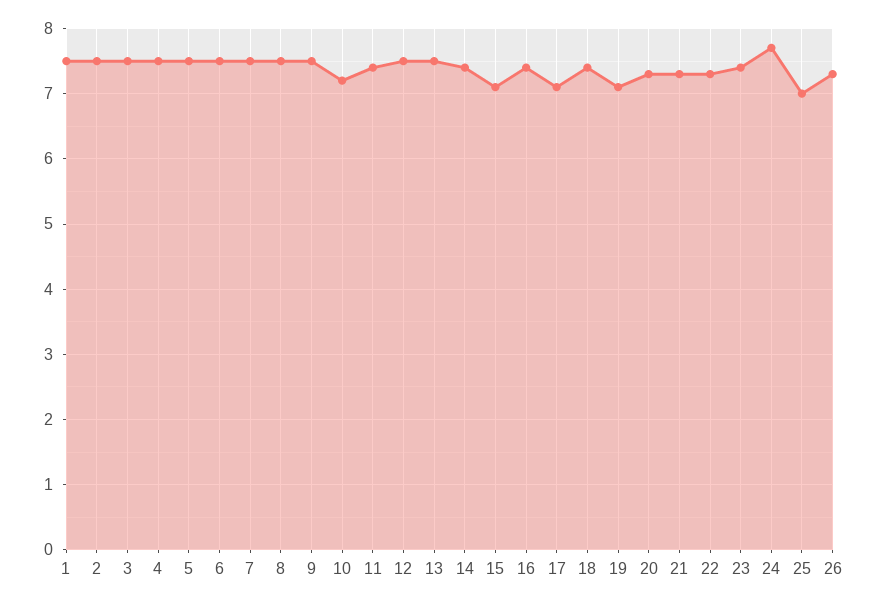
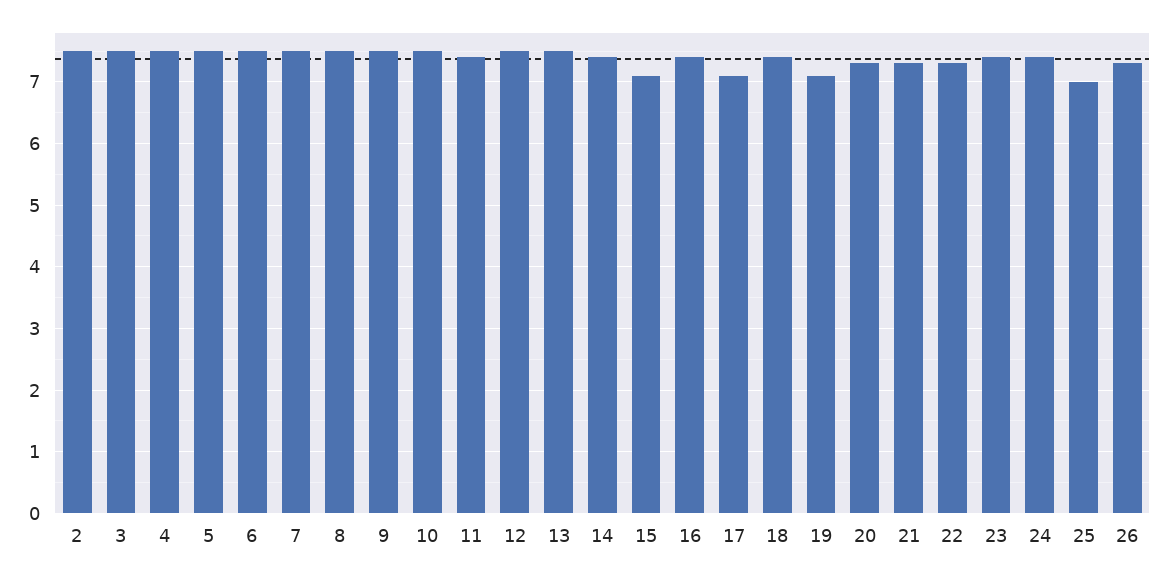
  {
-   "1": 7.5,
    "2": 7.5,
    "3": 7.5,
    "4": 7.5,
    "5": 7.5,
    "6": 7.5,
    "7": 7.5,
    "8": 7.5,
    "9": 7.5,
-   "10": 7.2,
+   "10": 7.5,
    "11": 7.4,
    "12": 7.5,
    "13": 7.5,
    "14": 7.4,
    "15": 7.1,
    "16": 7.4,
    "17": 7.1,
    "18": 7.4,
    "19": 7.1,
    "20": 7.3,
    "21": 7.3,
    "22": 7.3,
    "23": 7.4,
-   "24": 7.7,
+   "24": 7.4,
    "25": 7,
    "26": 7.3
  }

